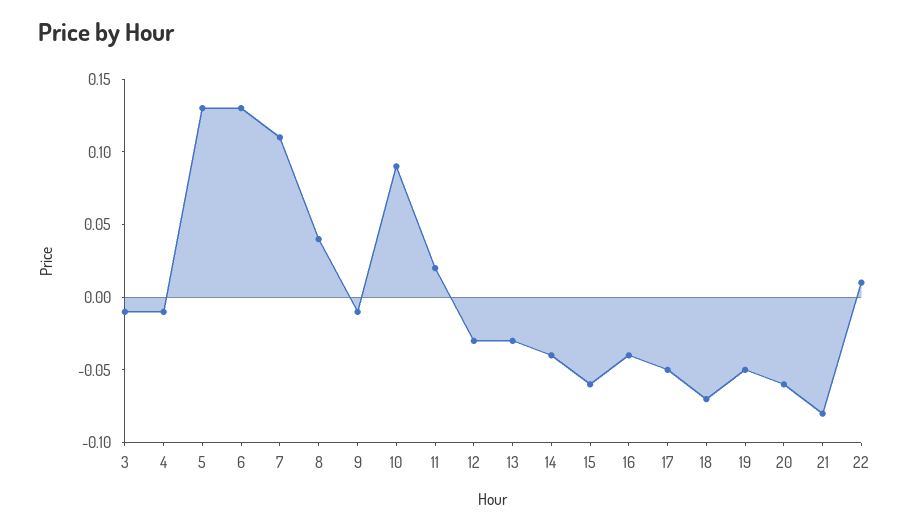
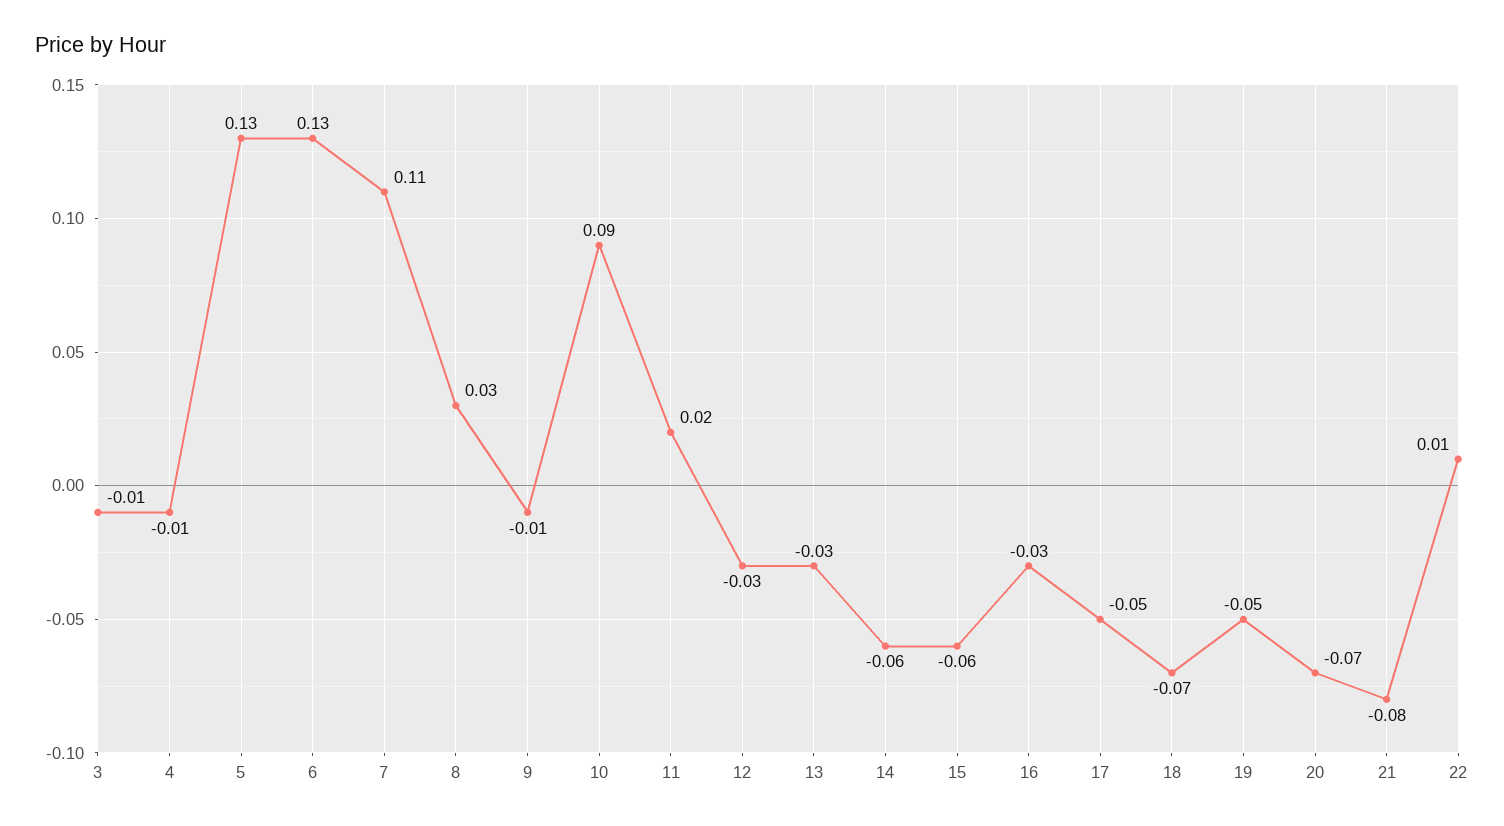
  {
    "3": -0.01,
    "4": -0.01,
    "5": 0.13,
    "6": 0.13,
    "7": 0.11,
-   "8": 0.04,
+   "8": 0.03,
    "9": -0.01,
    "10": 0.09,
    "11": 0.02,
    "12": -0.03,
    "13": -0.03,
-   "14": -0.04,
+   "14": -0.06,
    "15": -0.06,
-   "16": -0.04,
+   "16": -0.03,
    "17": -0.05,
    "18": -0.07,
    "19": -0.05,
-   "20": -0.06,
+   "20": -0.07,
    "21": -0.08,
    "22": 0.01
  }

